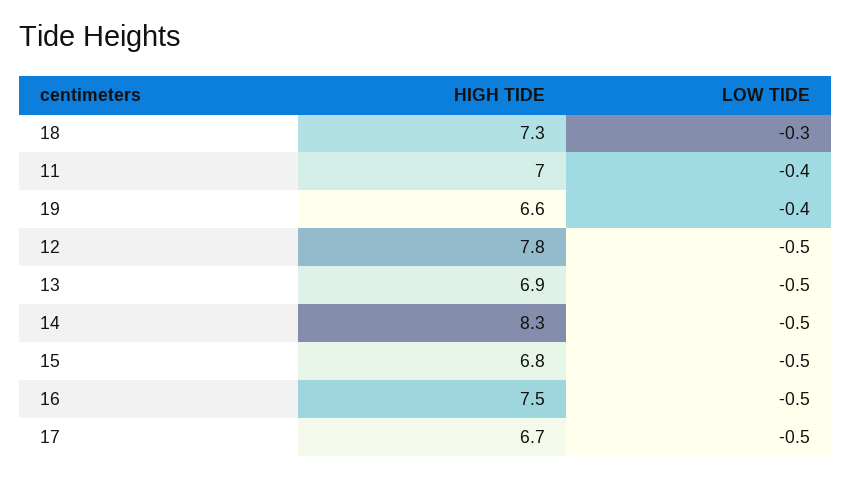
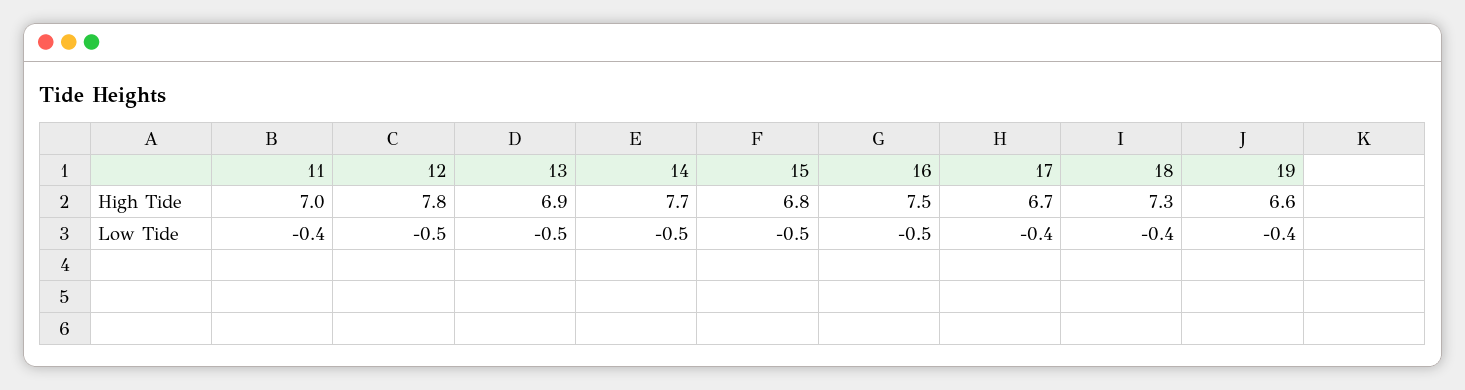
  {
    "HIGH TIDE": {
      "18": 7.3,
      "11": 7,
      "19": 6.6,
      "12": 7.8,
      "13": 6.9,
-     "14": 8.3,
+     "14": 7.7,
      "15": 6.8,
      "16": 7.5,
      "17": 6.7
    },
    "LOW TIDE": {
-     "18": -0.3,
+     "18": -0.4,
      "11": -0.4,
      "19": -0.4,
      "12": -0.5,
      "13": -0.5,
      "14": -0.5,
      "15": -0.5,
      "16": -0.5,
-     "17": -0.5
+     "17": -0.4
    }
  }

